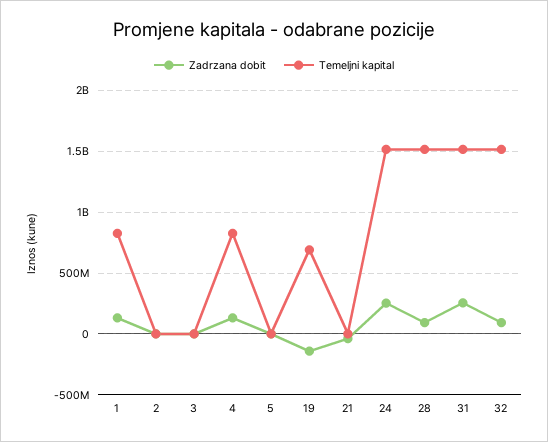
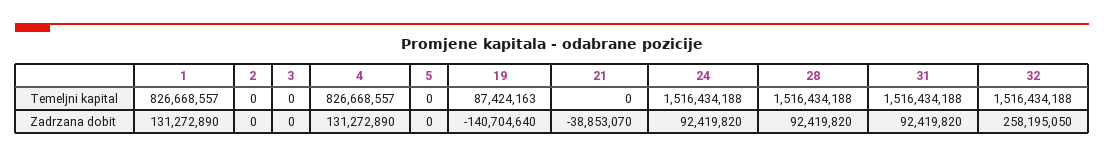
  {
    "Zadrzana dobit": {
      "1": 131272890,
      "2": 0,
      "3": 0,
      "4": 131272890,
      "5": 0,
      "19": -140704640,
      "21": -38853070,
-     "24": 250000000,
+     "24": 92419820,
      "28": 92419820,
-     "31": 250000000,
+     "31": 92419820,
-     "32": 100000000
+     "32": 258195050
    },
    "Temeljni kapital": {
      "1": 826668557,
      "2": 0,
      "3": 0,
      "4": 826668557,
      "5": 0,
-     "19": 700000000,
+     "19": 87424163,
      "21": 0,
      "24": 1516434188,
      "28": 1516434188,
      "31": 1516434188,
      "32": 1516434188
    }
  }

